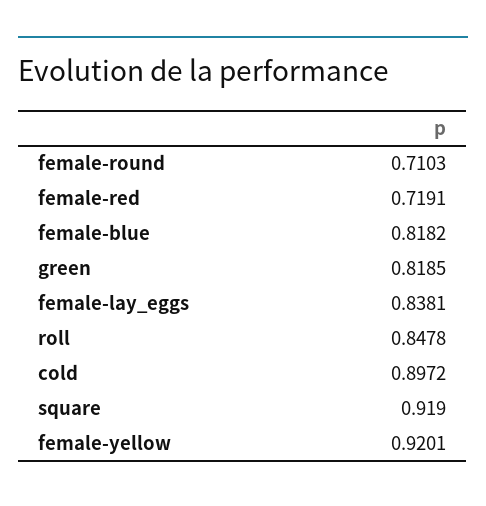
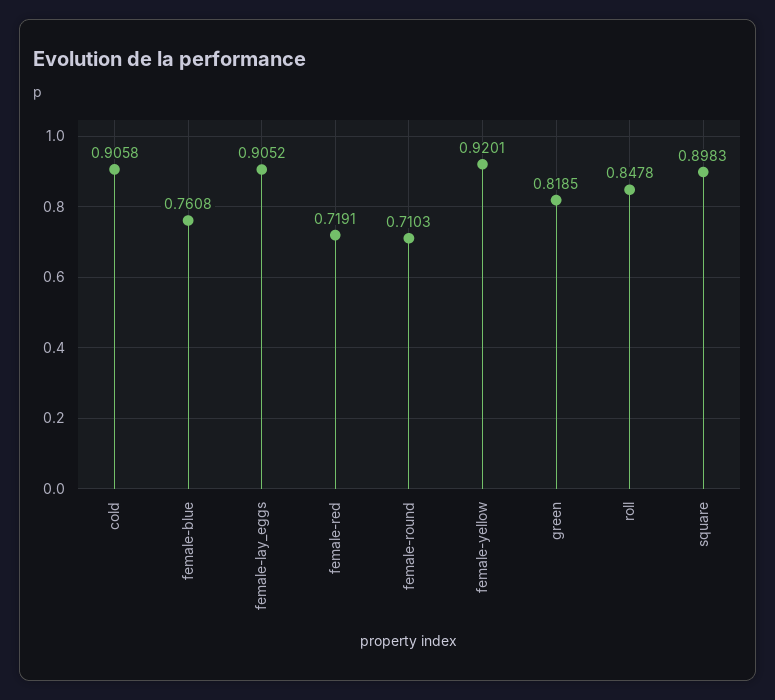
  {
    "female-round": 0.7103,
    "female-red": 0.7191,
-   "female-blue": 0.8182,
+   "female-blue": 0.7608,
    "green": 0.8185,
-   "female-lay_eggs": 0.8381,
+   "female-lay_eggs": 0.9052,
    "roll": 0.8478,
-   "cold": 0.8972,
+   "cold": 0.9058,
-   "square": 0.919,
+   "square": 0.8983,
    "female-yellow": 0.9201
  }

